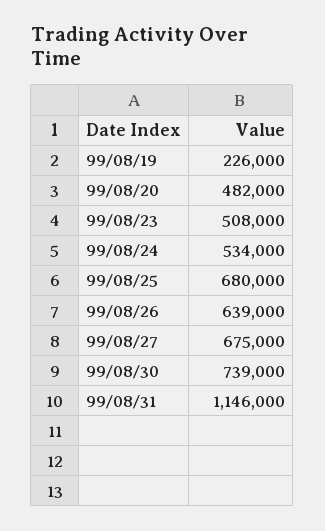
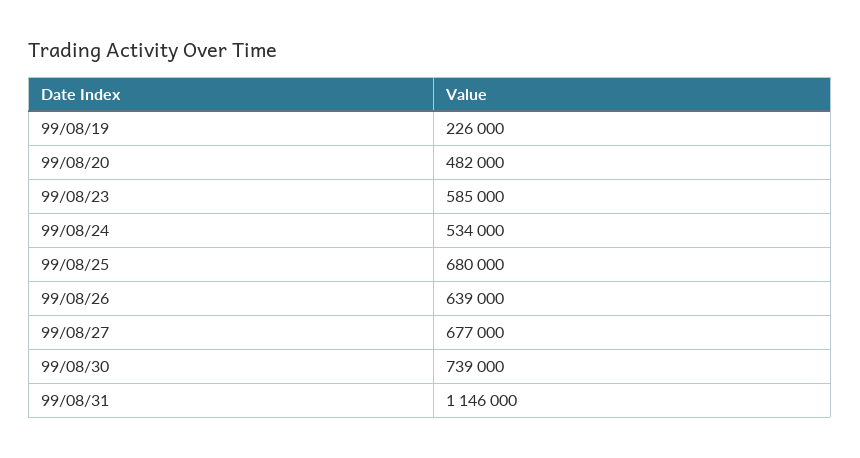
  {
    "99/08/19": 226000,
    "99/08/20": 482000,
-   "99/08/23": 508000,
+   "99/08/23": 585000,
    "99/08/24": 534000,
    "99/08/25": 680000,
    "99/08/26": 639000,
-   "99/08/27": 675000,
+   "99/08/27": 677000,
    "99/08/30": 739000,
    "99/08/31": 1146000
  }

